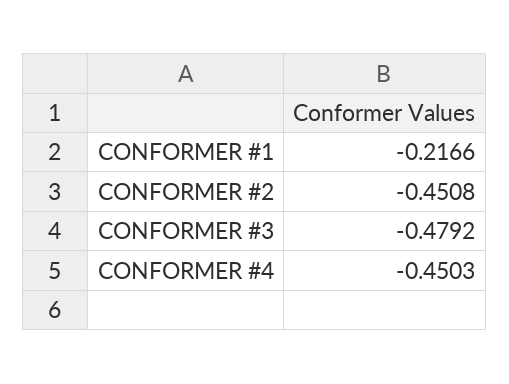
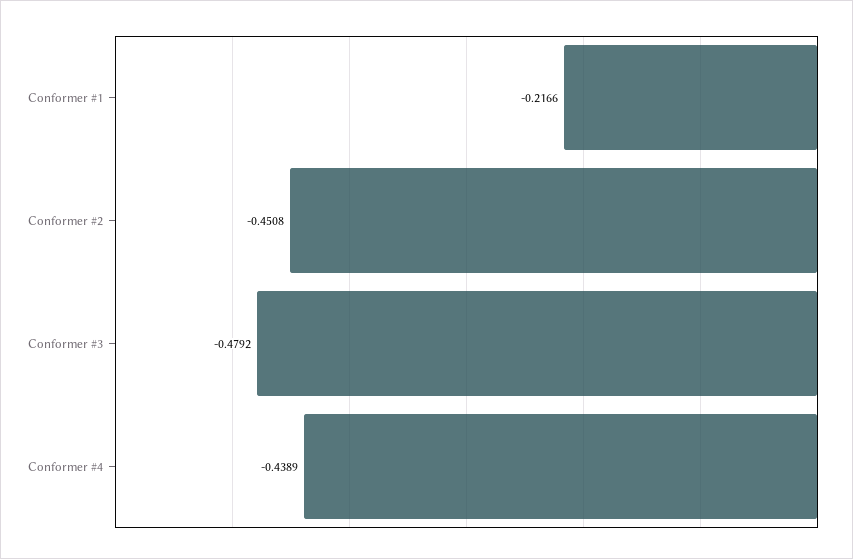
  {
    "CONFORMER #1": -0.2166,
    "CONFORMER #2": -0.4508,
    "CONFORMER #3": -0.4792,
-   "CONFORMER #4": -0.4503
+   "CONFORMER #4": -0.4389
  }

